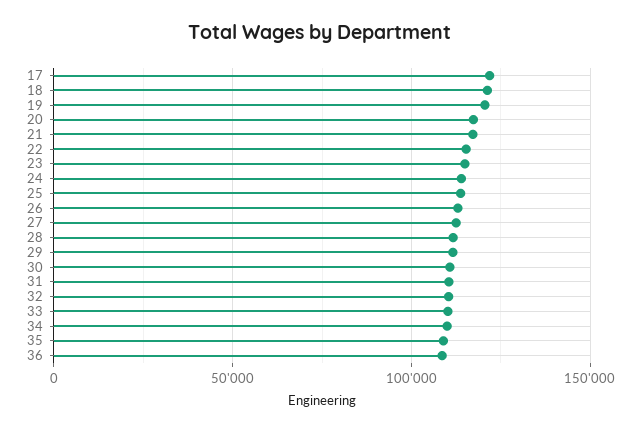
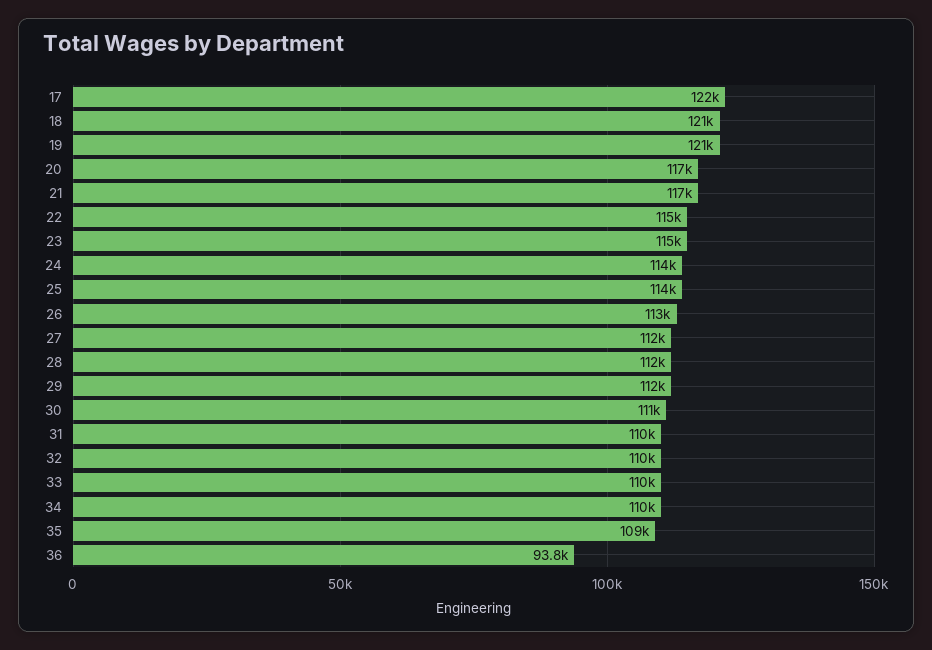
  {
    "17": 122000,
    "18": 121000,
    "19": 121000,
    "20": 117000,
    "21": 117000,
    "22": 115000,
    "23": 115000,
    "24": 114000,
    "25": 114000,
    "26": 113000,
    "27": 112000,
    "28": 112000,
    "29": 112000,
    "30": 111000,
    "31": 110000,
    "32": 110000,
    "33": 110000,
    "34": 110000,
    "35": 109000,
-   "36": 110000
+   "36": 93800
  }

